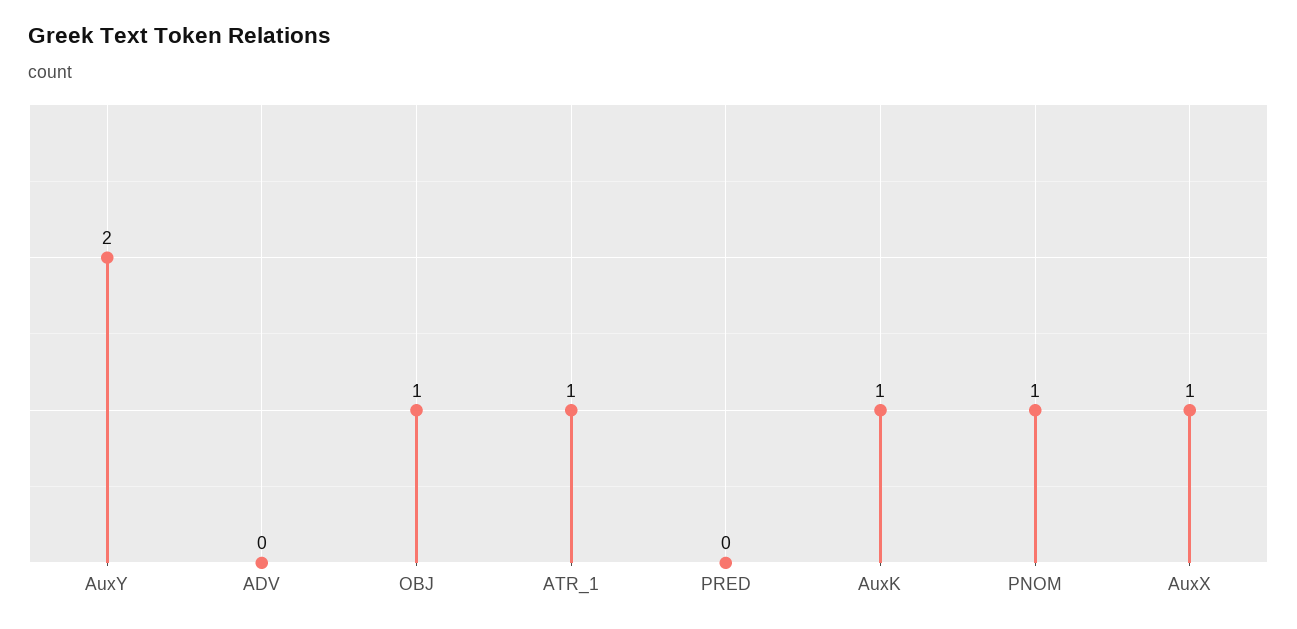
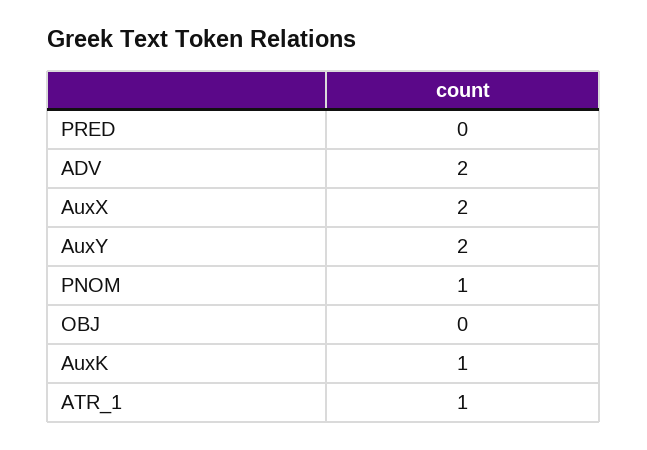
  {
    "AuxY": 2,
-   "ADV": 0,
+   "ADV": 2,
-   "OBJ": 1,
+   "OBJ": 0,
    "ATR_1": 1,
    "PRED": 0,
    "AuxK": 1,
    "PNOM": 1,
-   "AuxX": 1
+   "AuxX": 2
  }

